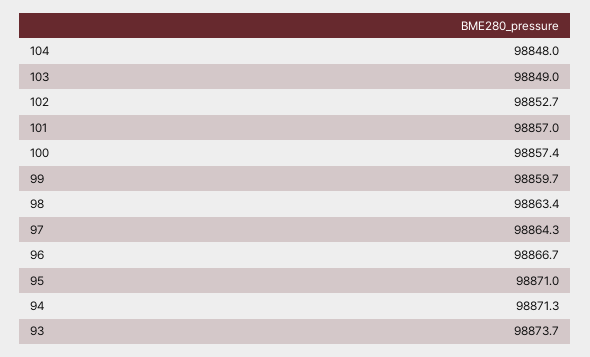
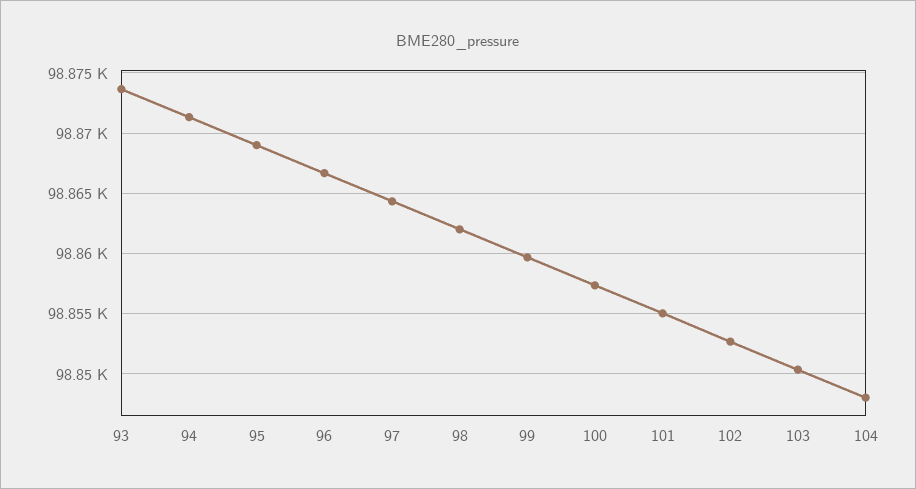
  {
    "104": 98848,
-   "103": 98849,
+   "103": 98850.5,
    "102": 98852.7,
-   "101": 98857,
+   "101": 98855,
    "100": 98857.4,
    "99": 98859.7,
-   "98": 98863.4,
+   "98": 98862,
    "97": 98864.3,
    "96": 98866.7,
-   "95": 98871,
+   "95": 98869,
    "94": 98871.3,
    "93": 98873.7
  }

